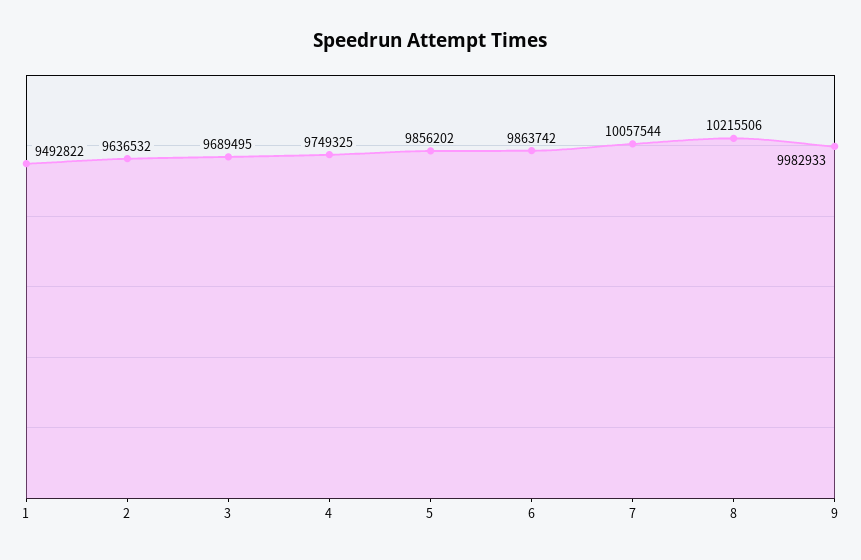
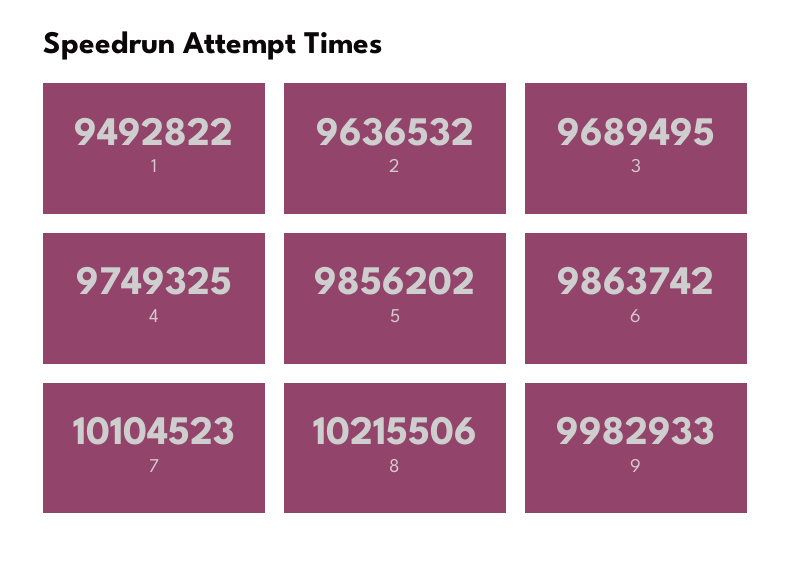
  {
    "1": 9492822,
    "2": 9636532,
    "3": 9689495,
    "4": 9749325,
    "5": 9856202,
    "6": 9863742,
-   "7": 10057544,
+   "7": 10104523,
    "8": 10215506,
    "9": 9982933
  }

